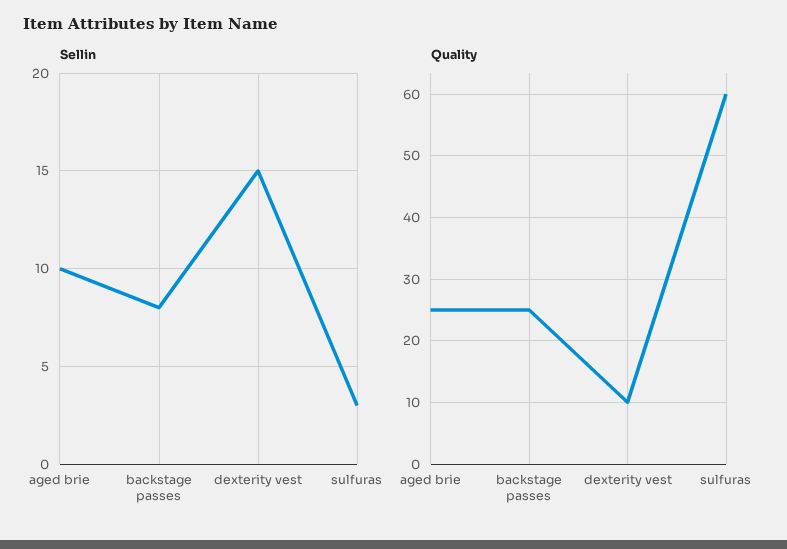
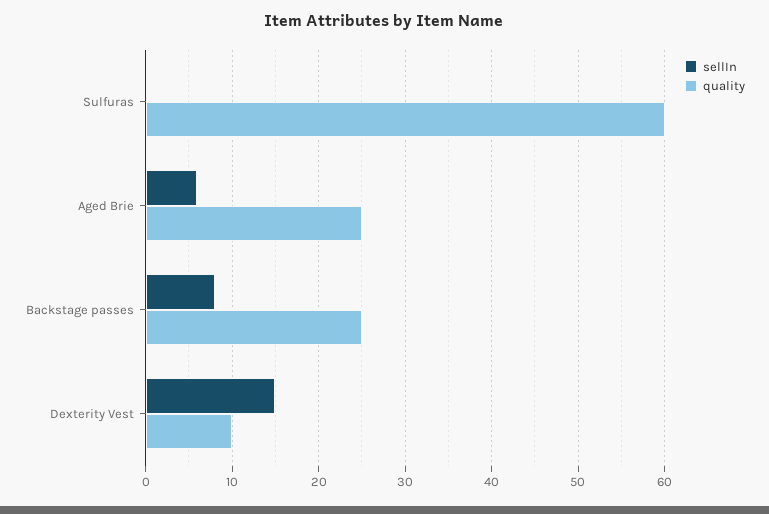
  {
    "Sellin": {
-     "aged brie": 10,
+     "aged brie": 6,
      "backstage passes": 8,
      "dexterity vest": 15,
-     "sulfuras": 3
+     "sulfuras": 0
    },
    "Quality": {
      "aged brie": 25,
      "backstage passes": 25,
      "dexterity vest": 10,
      "sulfuras": 60
    }
  }

